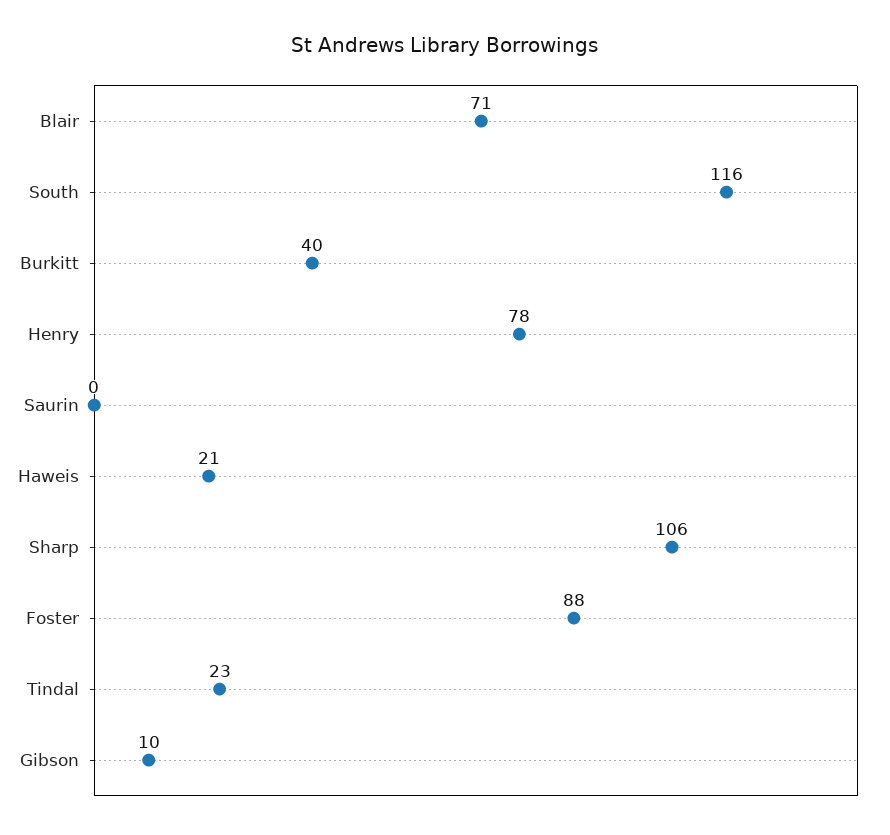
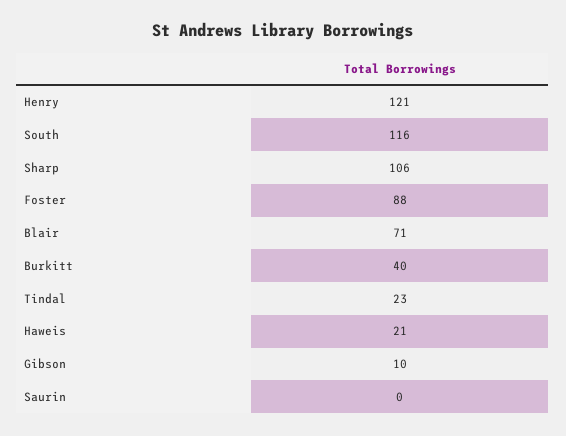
  {
    "Blair": 71,
    "South": 116,
    "Burkitt": 40,
-   "Henry": 78,
+   "Henry": 121,
    "Saurin": 0,
    "Haweis": 21,
    "Sharp": 106,
    "Foster": 88,
    "Tindal": 23,
    "Gibson": 10
  }

